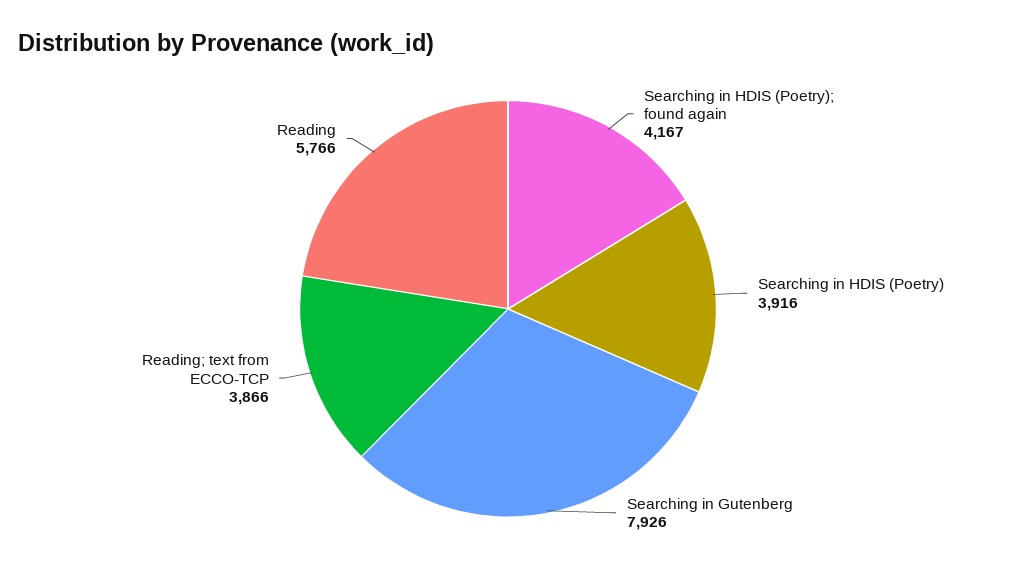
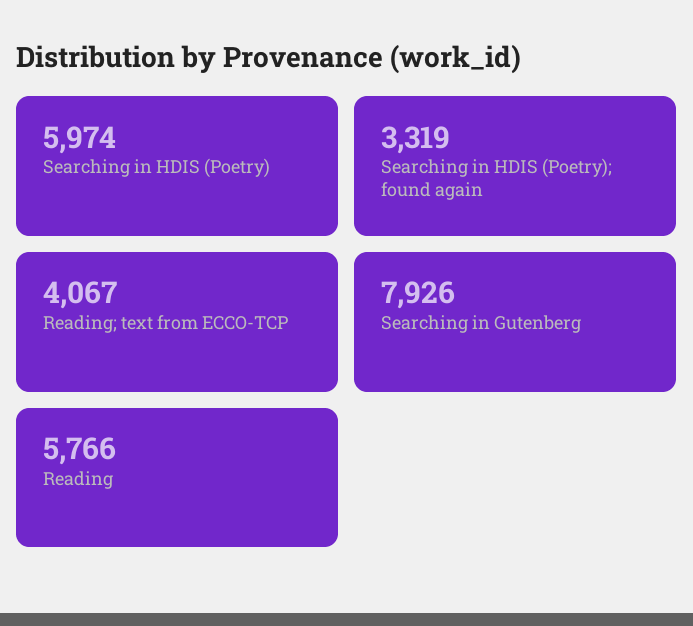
  {
-   "Searching in HDIS (Poetry); found again": 4167,
+   "Searching in HDIS (Poetry); found again": 3319,
-   "Searching in HDIS (Poetry)": 3916,
+   "Searching in HDIS (Poetry)": 5974,
    "Searching in Gutenberg": 7926,
-   "Reading; text from ECCO-TCP": 3866,
+   "Reading; text from ECCO-TCP": 4067,
    "Reading": 5766
  }

